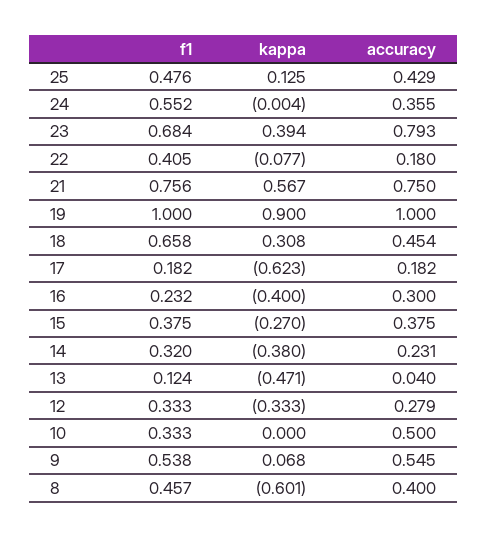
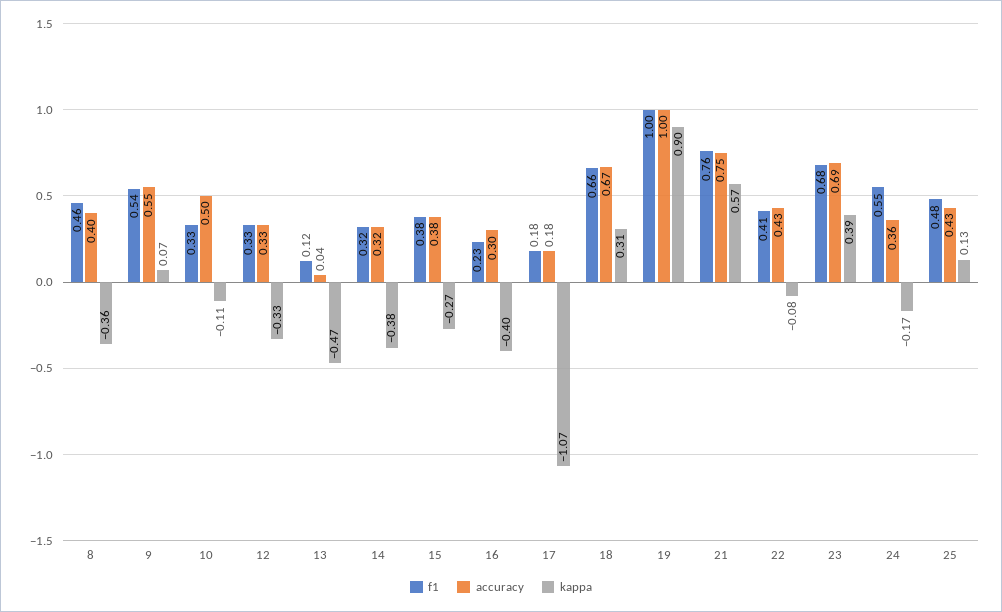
  {
    "f1": {
      "25": 0.476,
      "24": 0.552,
      "23": 0.684,
      "22": 0.405,
      "21": 0.756,
      "19": 1,
      "18": 0.658,
      "17": 0.182,
      "16": 0.232,
      "15": 0.375,
      "14": 0.32,
      "13": 0.124,
      "12": 0.333,
      "10": 0.333,
      "9": 0.538,
      "8": 0.457
    },
    "kappa": {
      "25": 0.125,
-     "24": -0.004,
+     "24": -0.17,
      "23": 0.394,
      "22": -0.077,
      "21": 0.567,
      "19": 0.9,
      "18": 0.308,
-     "17": -0.623,
+     "17": -1.07,
      "16": -0.4,
      "15": -0.27,
      "14": -0.38,
      "13": -0.471,
      "12": -0.333,
-     "10": 0,
+     "10": -0.11,
      "9": 0.068,
-     "8": -0.601
+     "8": -0.36
    },
    "accuracy": {
      "25": 0.429,
      "24": 0.355,
-     "23": 0.793,
+     "23": 0.69,
-     "22": 0.18,
+     "22": 0.43,
      "21": 0.75,
      "19": 1,
-     "18": 0.454,
+     "18": 0.67,
      "17": 0.182,
      "16": 0.3,
      "15": 0.375,
-     "14": 0.231,
+     "14": 0.32,
      "13": 0.04,
-     "12": 0.279,
+     "12": 0.33,
      "10": 0.5,
      "9": 0.545,
      "8": 0.4
    }
  }

